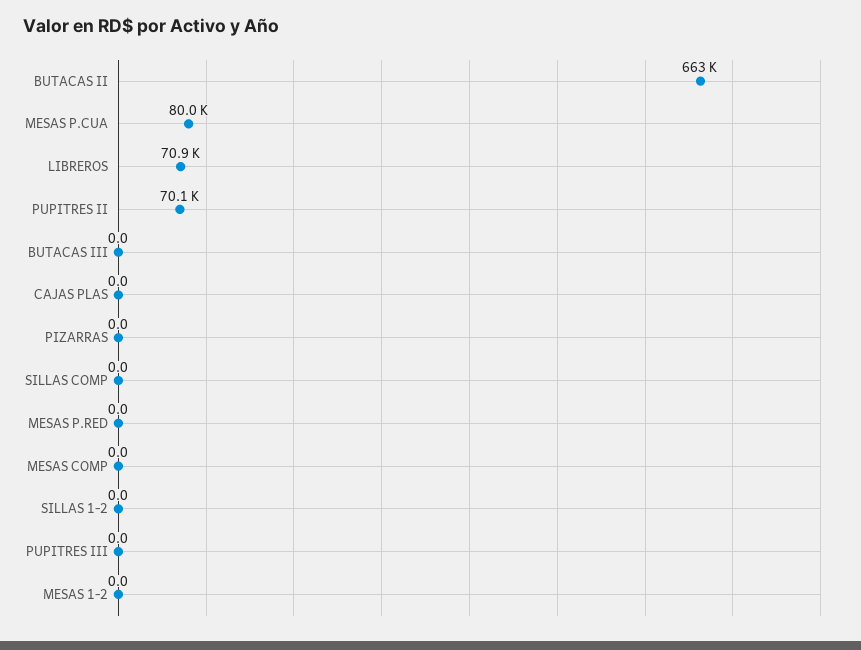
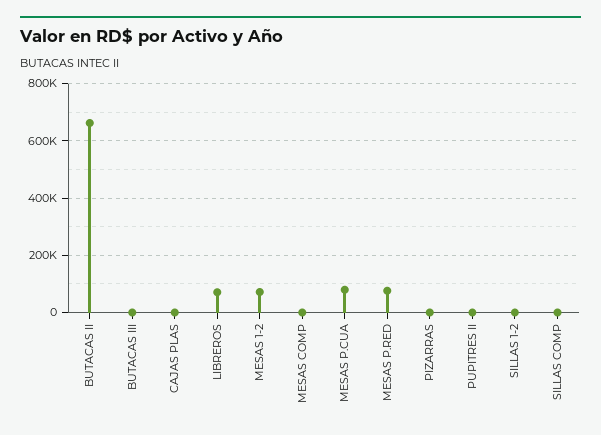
  {
    "BUTACAS II": 663000,
    "MESAS P.CUA": 80000,
    "LIBREROS": 70900,
-   "PUPITRES II": 70100,
+   "PUPITRES II": 0,
    "BUTACAS III": 0,
    "CAJAS PLAS": 0,
    "PIZARRAS": 0,
    "SILLAS COMP": 0,
-   "MESAS P.RED": 0,
+   "MESAS P.RED": 75000,
    "MESAS COMP": 0,
    "SILLAS 1-2": 0,
-   "PUPITRES III": 0,
-   "MESAS 1-2": 0
+   "MESAS 1-2": 75000
  }

